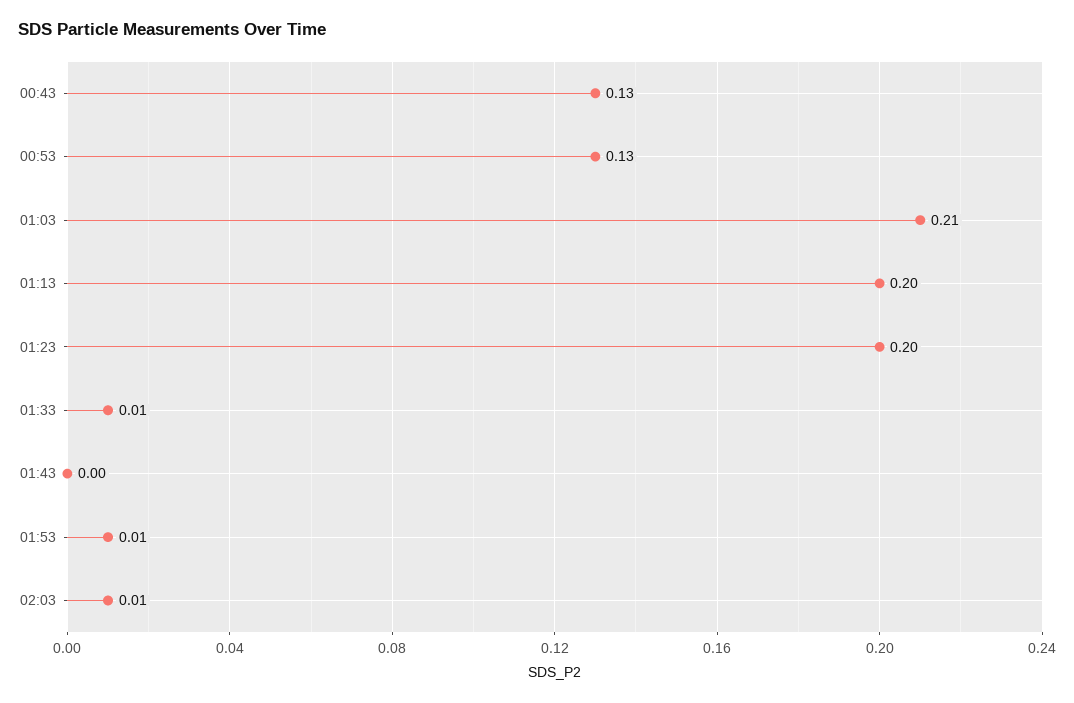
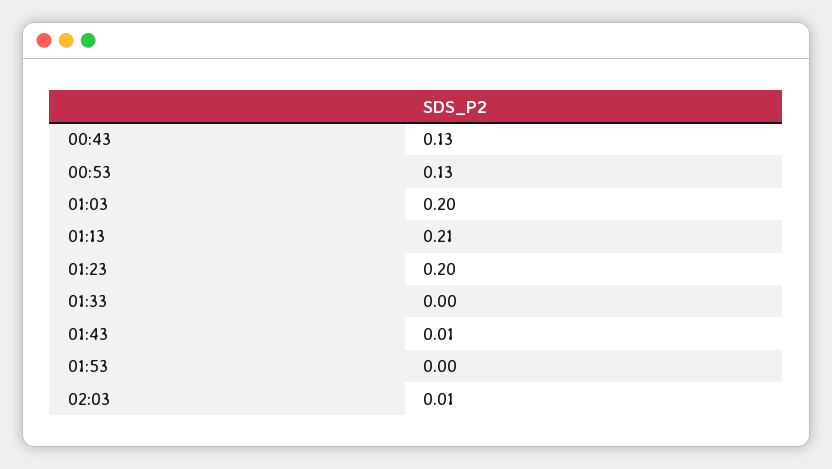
  {
    "00:43": 0.13,
    "00:53": 0.13,
-   "01:03": 0.21,
+   "01:03": 0.2,
-   "01:13": 0.2,
+   "01:13": 0.21,
    "01:23": 0.2,
-   "01:33": 0.01,
+   "01:33": 0,
-   "01:43": 0,
+   "01:43": 0.01,
-   "01:53": 0.01,
+   "01:53": 0,
    "02:03": 0.01
  }

